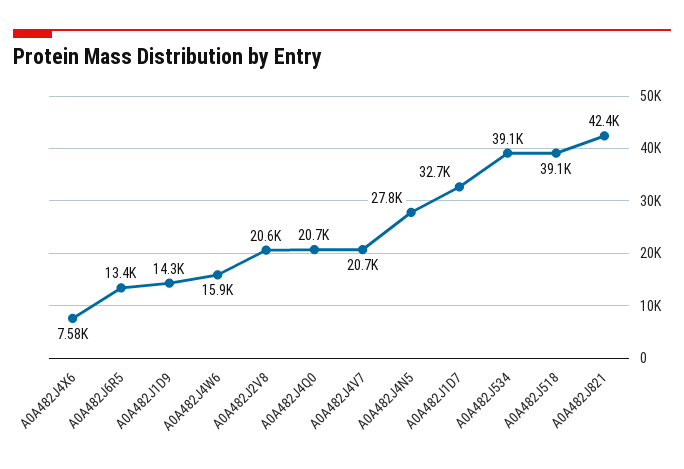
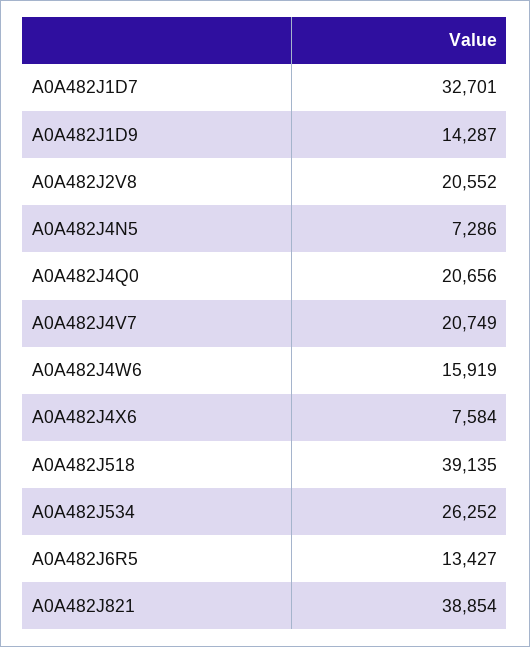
  {
    "A0A482J4X6": 7584,
    "A0A482J6R5": 13427,
    "A0A482J1D9": 14287,
    "A0A482J4W6": 15919,
    "A0A482J2V8": 20552,
    "A0A482J4Q0": 20656,
    "A0A482J4V7": 20749,
-   "A0A482J4N5": 27800,
+   "A0A482J4N5": 7286,
    "A0A482J1D7": 32701,
-   "A0A482J534": 39100,
+   "A0A482J534": 26252,
    "A0A482J518": 39135,
-   "A0A482J821": 42400
+   "A0A482J821": 38854
  }

